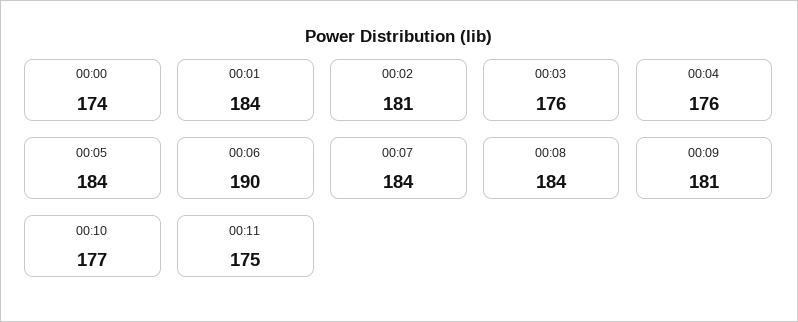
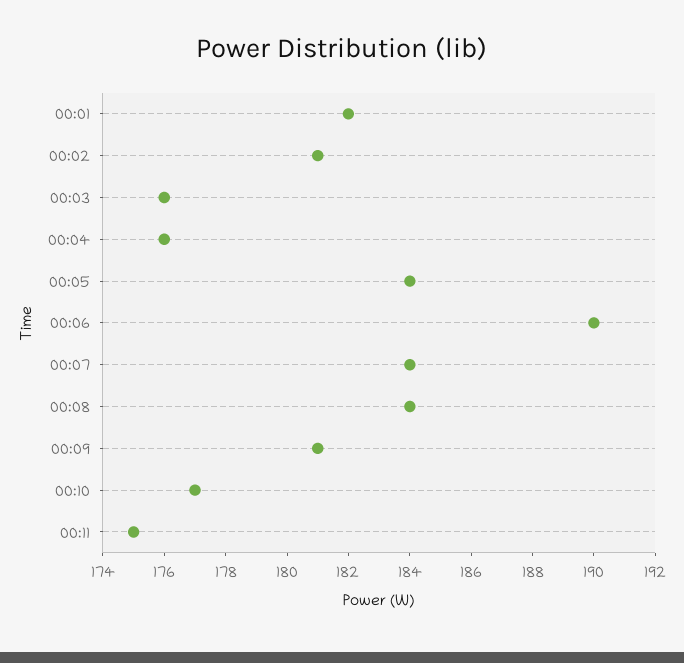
  {
-   "00:00": 174,
-   "00:01": 184,
+   "00:01": 182,
    "00:02": 181,
    "00:03": 176,
    "00:04": 176,
    "00:05": 184,
    "00:06": 190,
    "00:07": 184,
    "00:08": 184,
    "00:09": 181,
    "00:10": 177,
    "00:11": 175
  }

